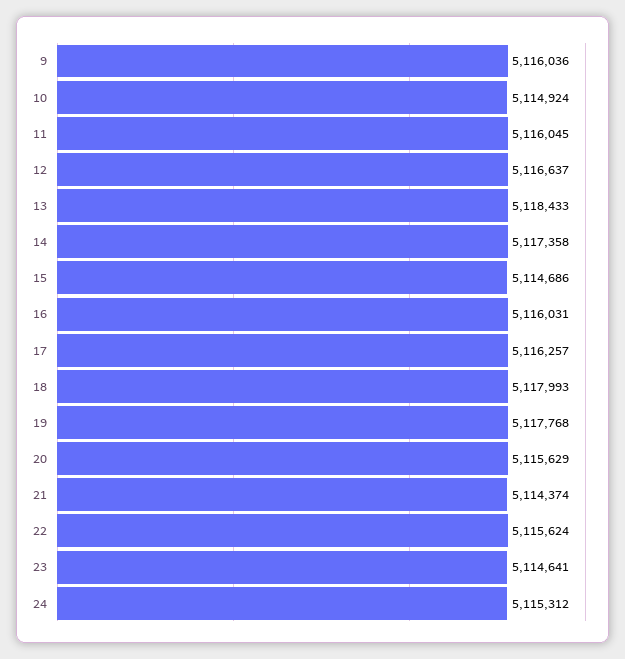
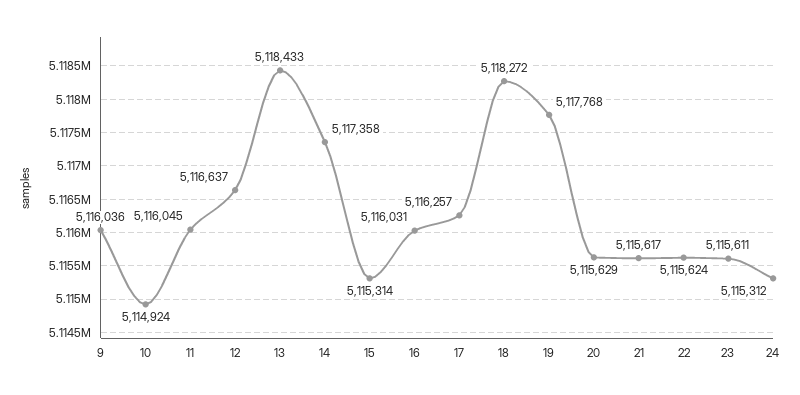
  {
    "9": 5116036,
    "10": 5114924,
    "11": 5116045,
    "12": 5116637,
    "13": 5118433,
    "14": 5117358,
-   "15": 5114686,
+   "15": 5115314,
    "16": 5116031,
    "17": 5116257,
-   "18": 5117993,
+   "18": 5118272,
    "19": 5117768,
    "20": 5115629,
-   "21": 5114374,
+   "21": 5115617,
    "22": 5115624,
-   "23": 5114641,
+   "23": 5115611,
    "24": 5115312
  }

